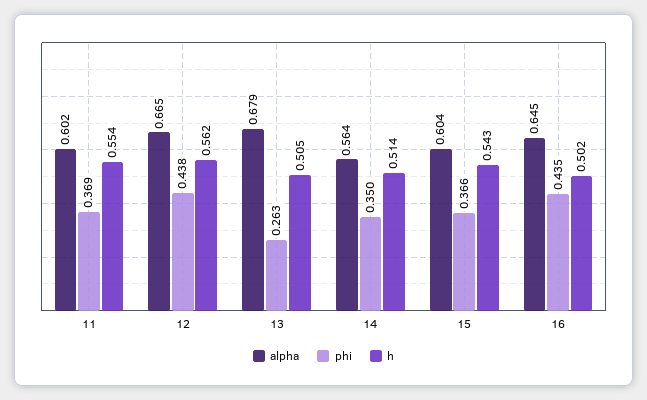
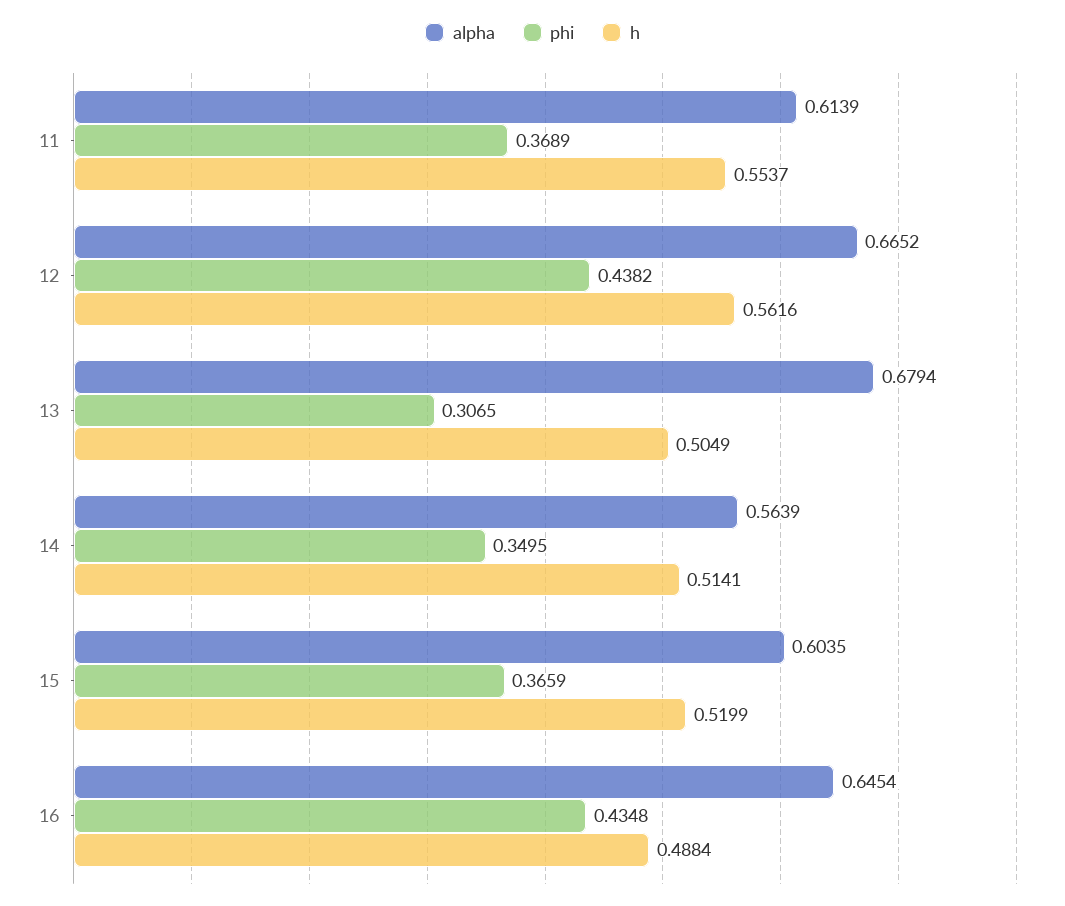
  {
    "alpha": {
-     "11": 0.602,
+     "11": 0.6139,
      "12": 0.6652,
      "13": 0.6794,
      "14": 0.5639,
      "15": 0.6035,
      "16": 0.6454
    },
    "phi": {
      "11": 0.3689,
      "12": 0.4382,
-     "13": 0.263,
+     "13": 0.3065,
      "14": 0.3495,
      "15": 0.3659,
      "16": 0.4348
    },
    "h": {
      "11": 0.5537,
      "12": 0.5616,
      "13": 0.5049,
      "14": 0.5141,
-     "15": 0.543,
+     "15": 0.5199,
-     "16": 0.502
+     "16": 0.4884
    }
  }

